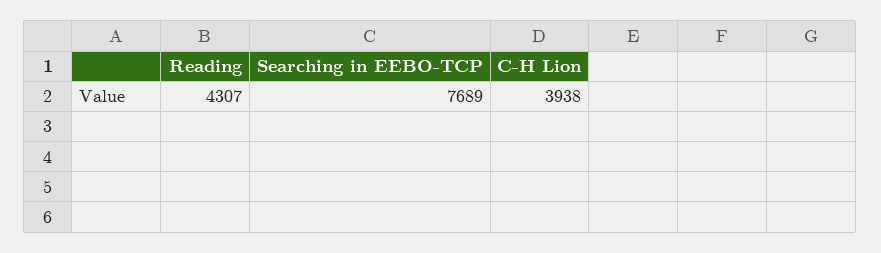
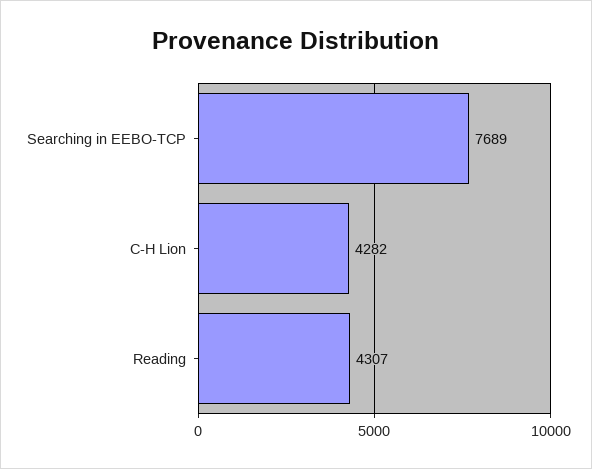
  {
    "Reading": 4307,
    "Searching in EEBO-TCP": 7689,
-   "C-H Lion": 3938
+   "C-H Lion": 4282
  }

